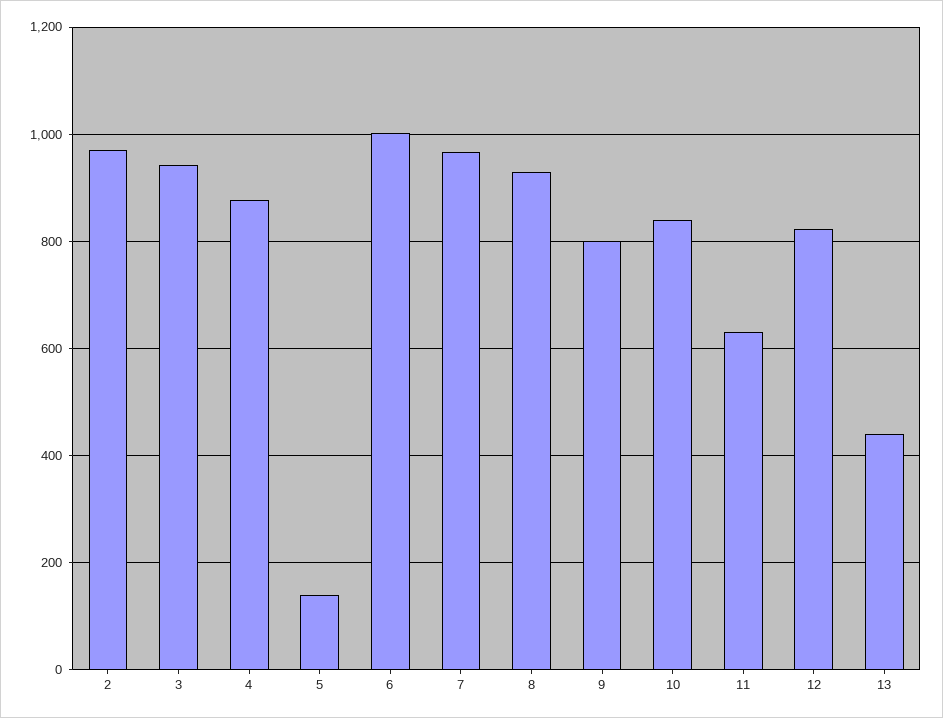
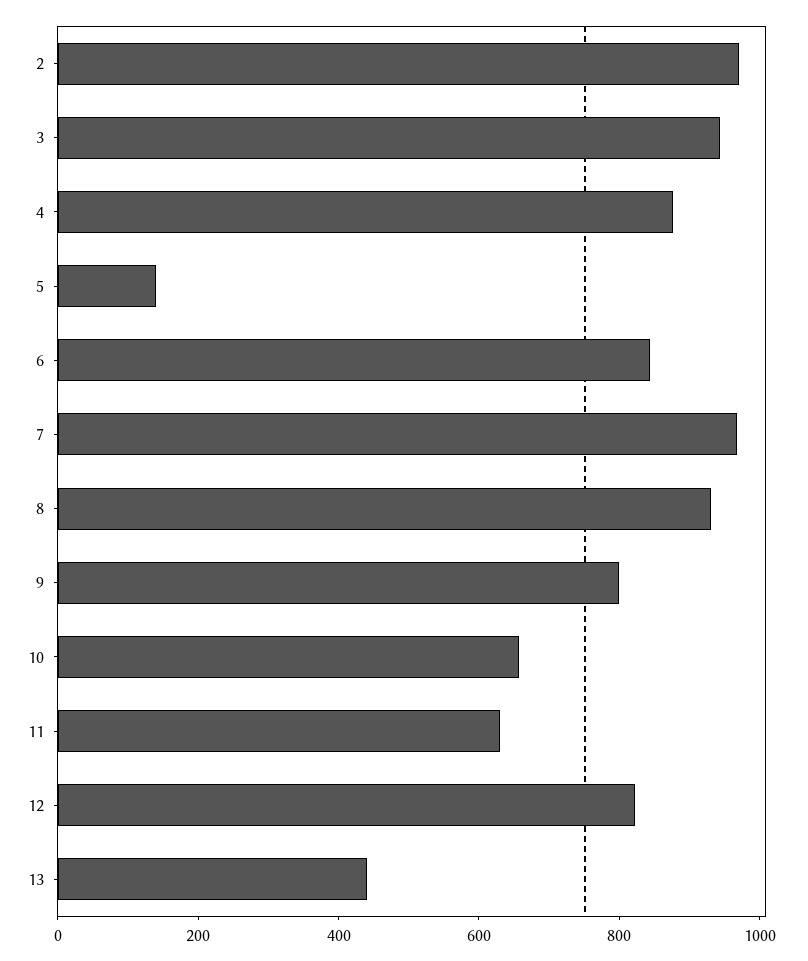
  {
    "2": 980,
    "3": 940,
    "4": 880,
    "5": 140,
-   "6": 1000,
+   "6": 850,
    "7": 960,
    "8": 940,
    "9": 800,
-   "10": 840,
+   "10": 650,
    "11": 640,
    "12": 820,
    "13": 440
  }

